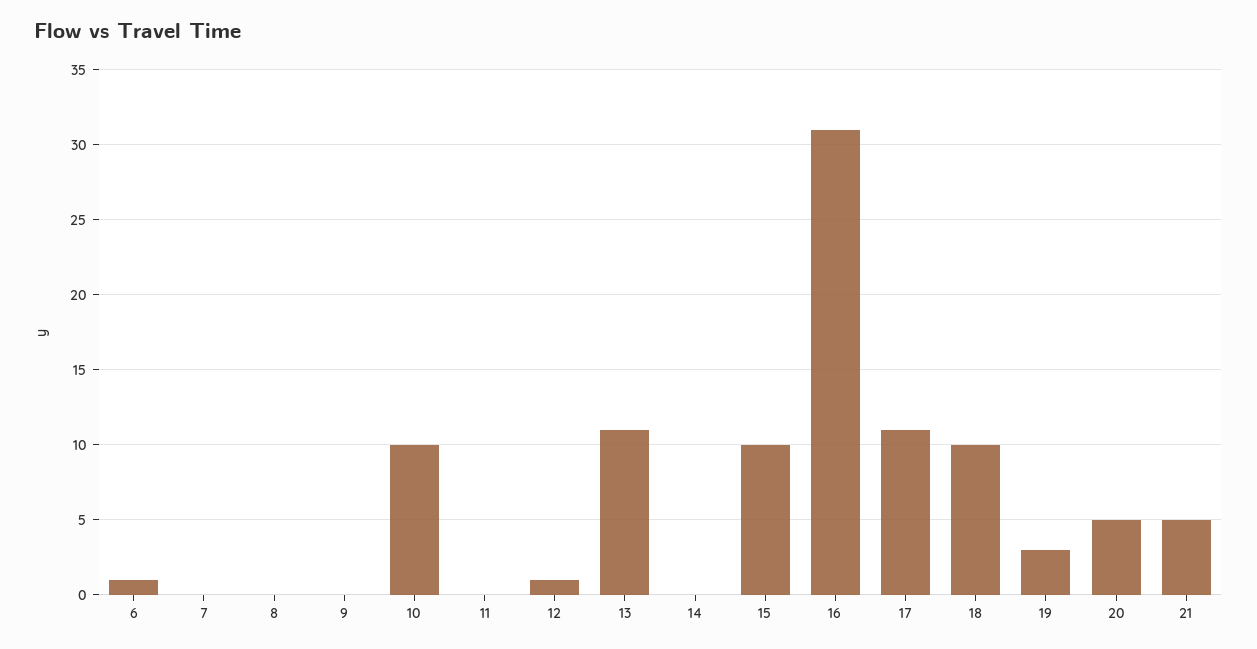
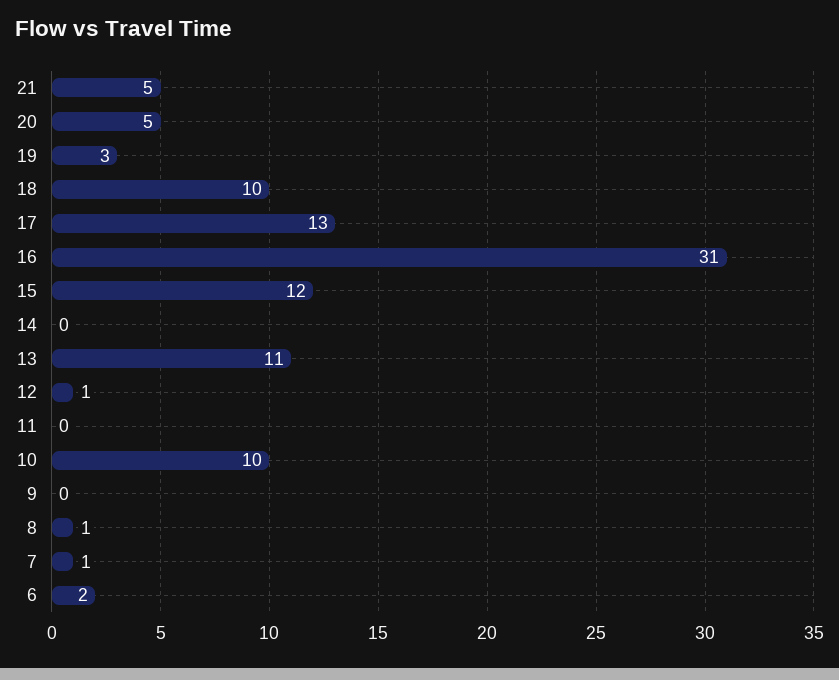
  {
-   "6": 1,
+   "6": 2,
-   "7": 0,
+   "7": 1,
-   "8": 0,
+   "8": 1,
    "9": 0,
    "10": 10,
    "11": 0,
    "12": 1,
    "13": 11,
    "14": 0,
-   "15": 10,
+   "15": 12,
    "16": 31,
-   "17": 11,
+   "17": 13,
    "18": 10,
    "19": 3,
    "20": 5,
    "21": 5
  }

